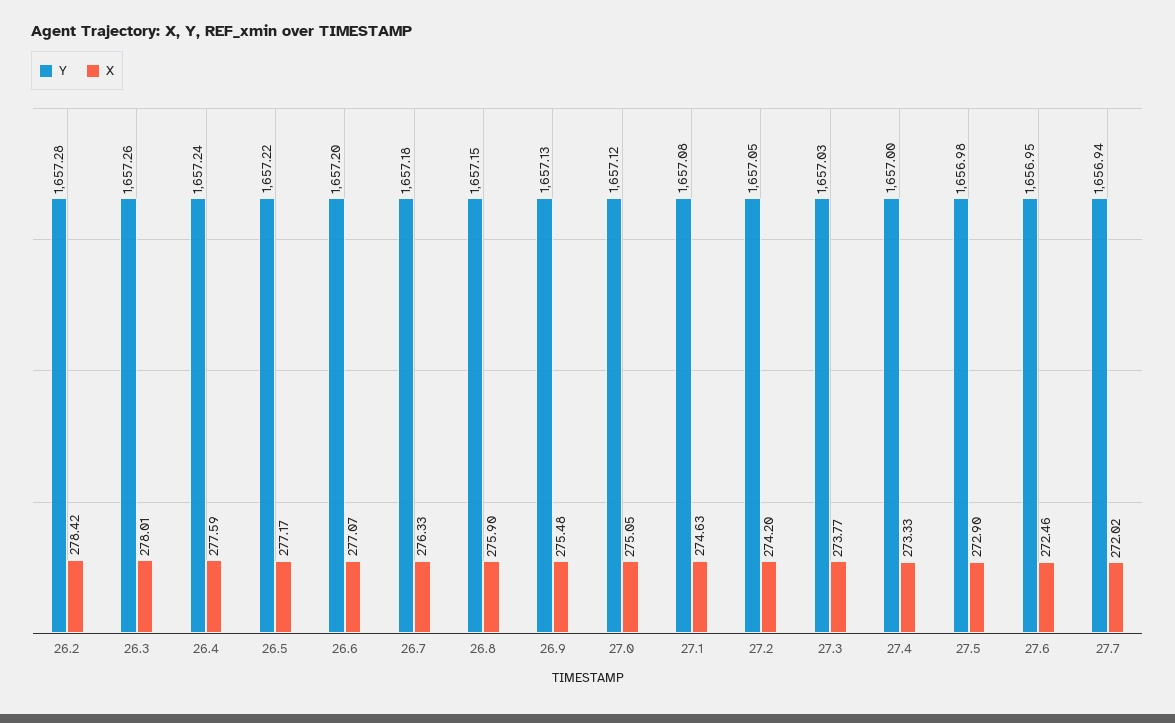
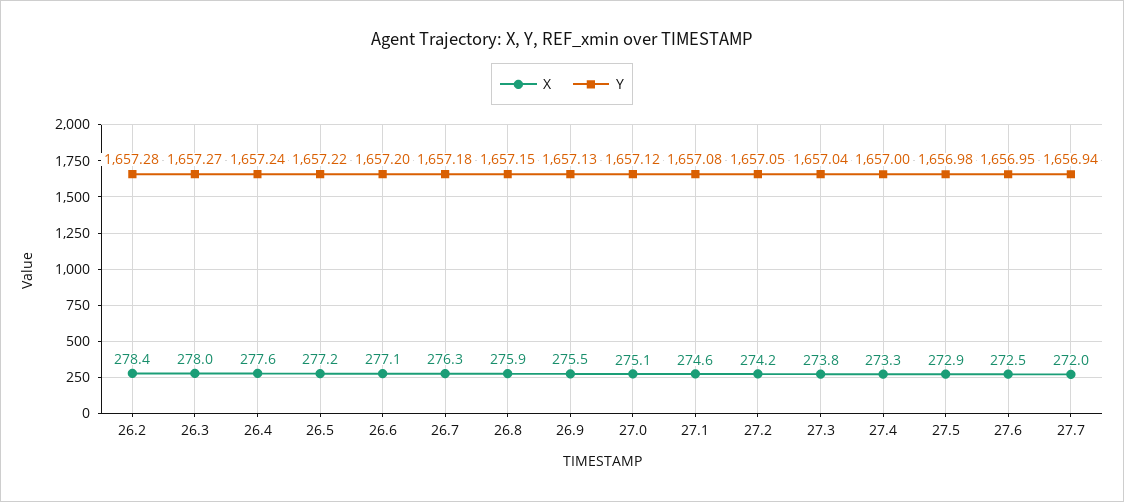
  {
    "Y": {
      "26.2": 1657.28,
-     "26.3": 1657.26,
+     "26.3": 1657.27,
      "26.4": 1657.24,
      "26.5": 1657.22,
      "26.6": 1657.2,
      "26.7": 1657.18,
      "26.8": 1657.15,
      "26.9": 1657.13,
      "27.0": 1657.12,
      "27.1": 1657.08,
      "27.2": 1657.05,
-     "27.3": 1657.03,
+     "27.3": 1657.04,
      "27.4": 1657,
      "27.5": 1656.98,
      "27.6": 1656.95,
      "27.7": 1656.94
    },
    "X": {
      "26.2": 278.42,
      "26.3": 278.01,
      "26.4": 277.59,
      "26.5": 277.17,
      "26.6": 277.07,
      "26.7": 276.33,
      "26.8": 275.9,
      "26.9": 275.48,
      "27.0": 275.05,
      "27.1": 274.63,
      "27.2": 274.2,
      "27.3": 273.77,
      "27.4": 273.33,
      "27.5": 272.9,
      "27.6": 272.46,
      "27.7": 272.02
    }
  }

